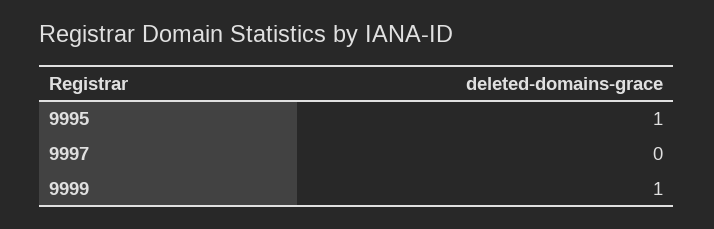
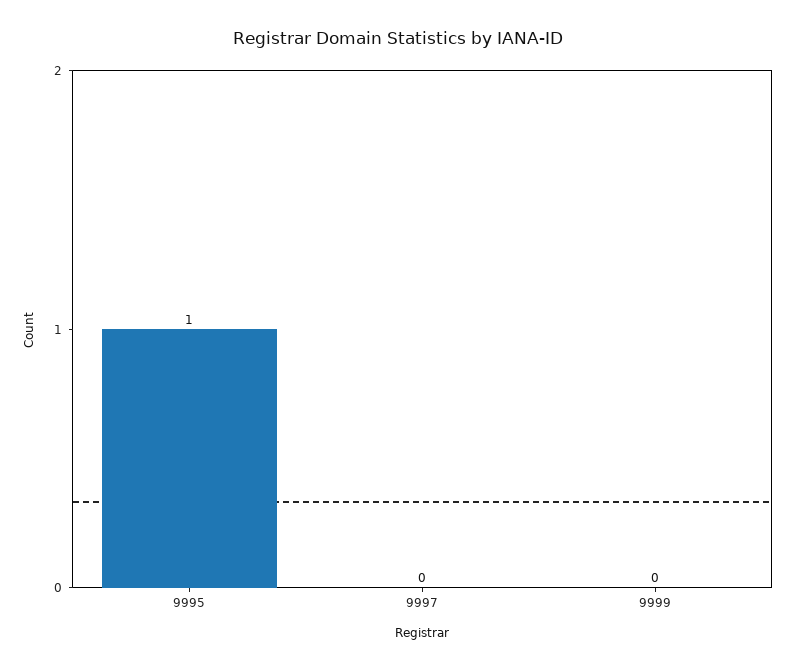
  {
    "9995": 1,
    "9997": 0,
-   "9999": 1
+   "9999": 0
  }

